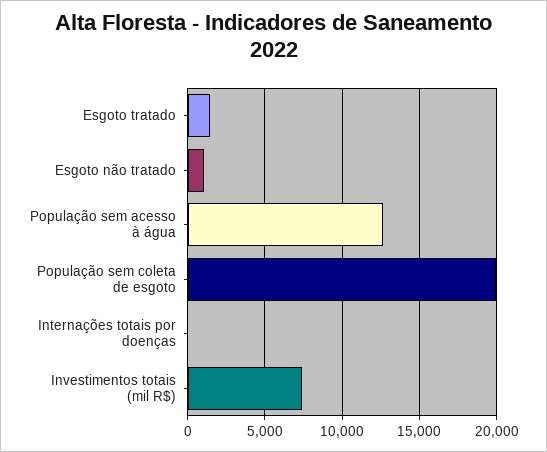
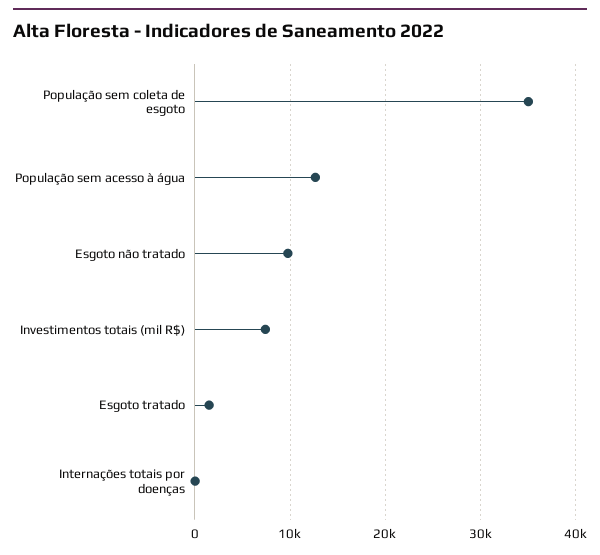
  {
    "Esgoto tratado": 1500,
-   "Esgoto não tratado": 1000,
+   "Esgoto não tratado": 10000,
    "População sem acesso à água": 12500,
-   "População sem coleta de esgoto": 20000,
+   "População sem coleta de esgoto": 35000,
    "Internações totais por doenças": 0,
    "Investimentos totais (mil R$)": 7500
  }

